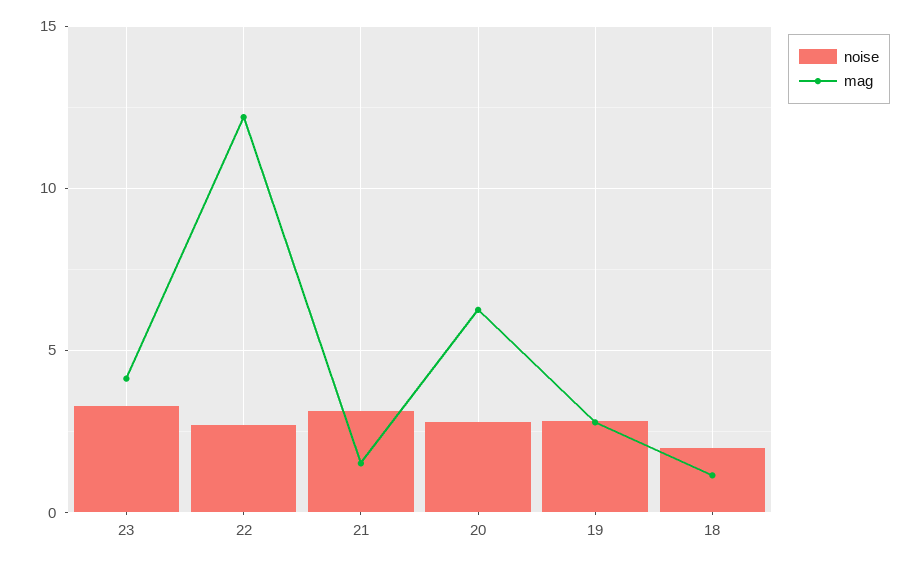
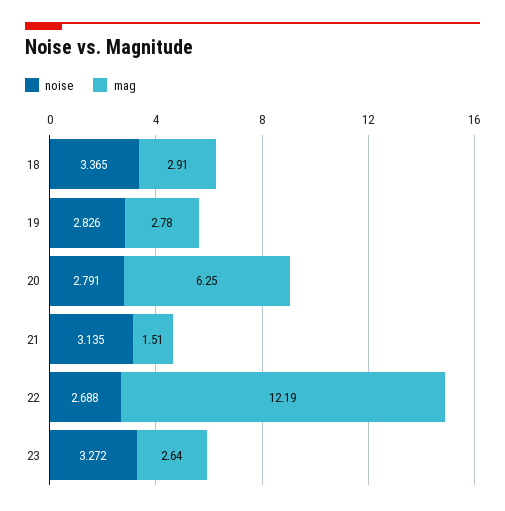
  {
    "noise": {
      "23": 3.272,
      "22": 2.688,
      "21": 3.135,
      "20": 2.791,
      "19": 2.826,
-     "18": 2
+     "18": 3.365
    },
    "mag": {
-     "23": 4,
+     "23": 2.64,
      "22": 12.19,
      "21": 1.51,
      "20": 6.25,
      "19": 2.78,
-     "18": 1
+     "18": 2.91
    }
  }

